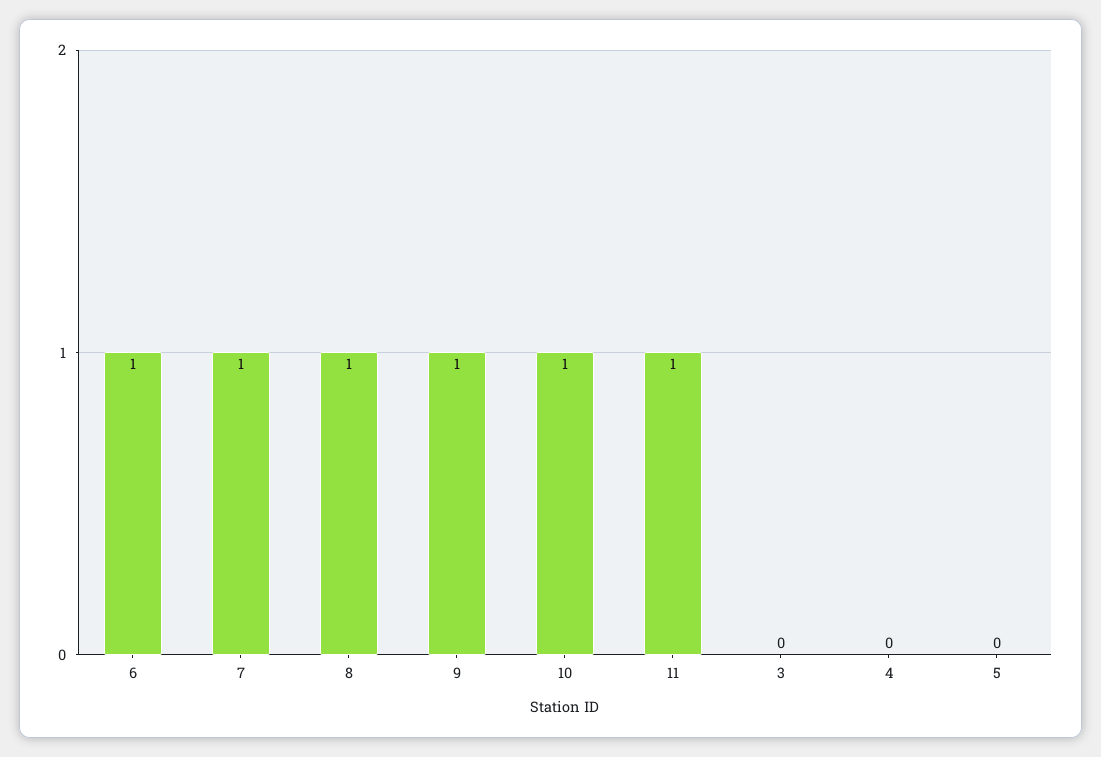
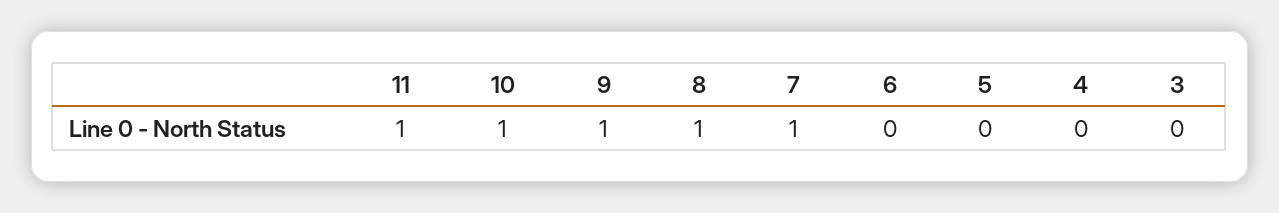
  {
-   "6": 1,
+   "6": 0,
    "7": 1,
    "8": 1,
    "9": 1,
    "10": 1,
    "11": 1,
    "3": 0,
    "4": 0,
    "5": 0
  }

